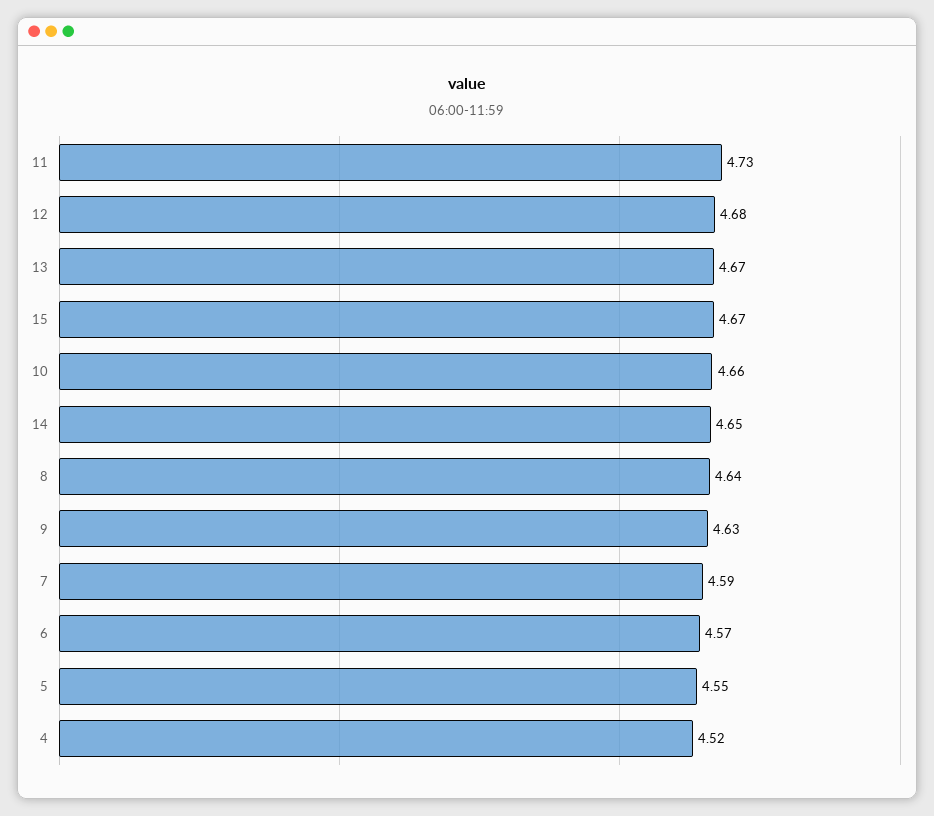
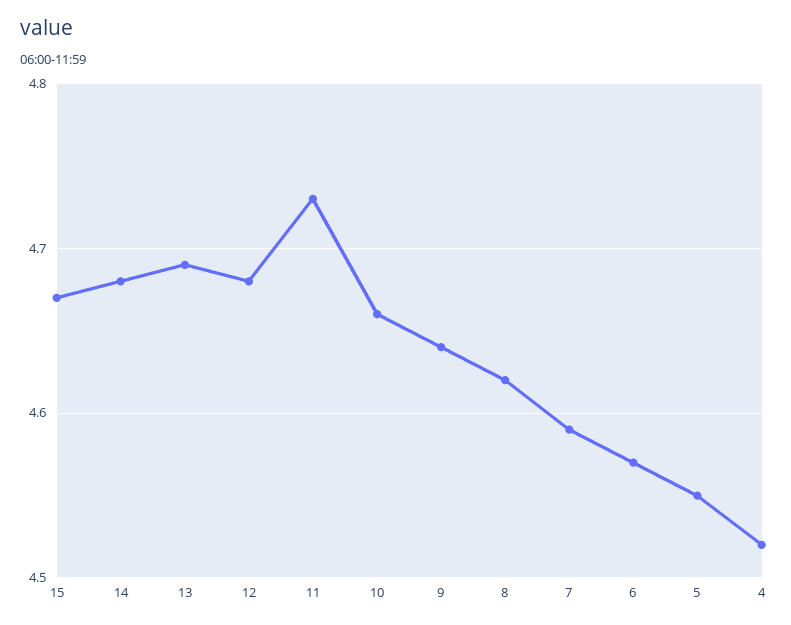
  {
    "11": 4.73,
    "12": 4.68,
-   "13": 4.67,
+   "13": 4.69,
    "15": 4.67,
    "10": 4.66,
-   "14": 4.65,
+   "14": 4.68,
-   "8": 4.64,
+   "8": 4.62,
-   "9": 4.63,
+   "9": 4.64,
    "7": 4.59,
    "6": 4.57,
    "5": 4.55,
    "4": 4.52
  }

